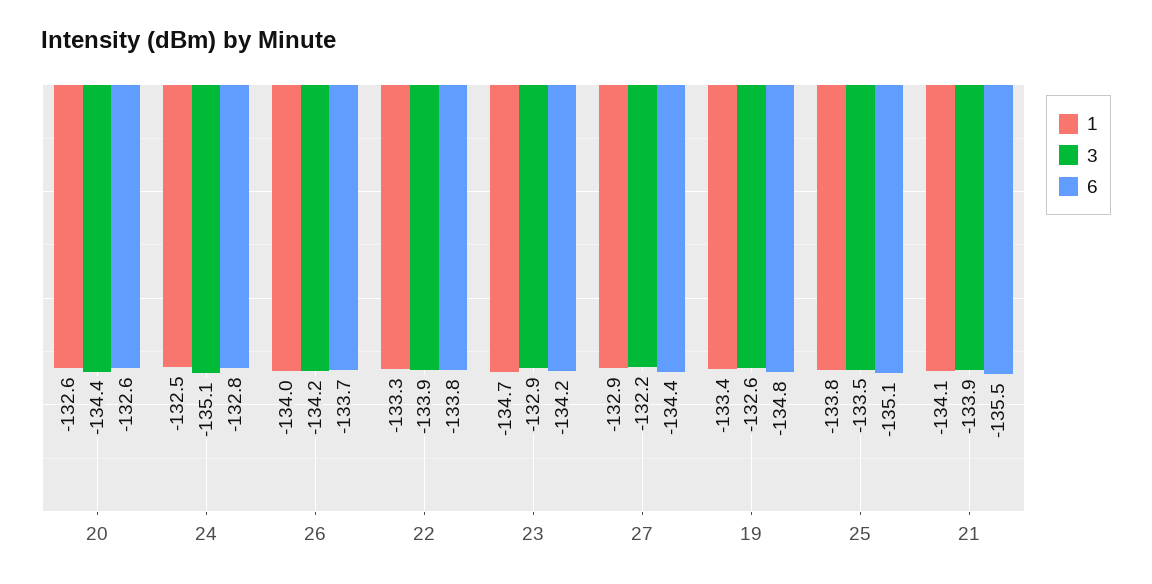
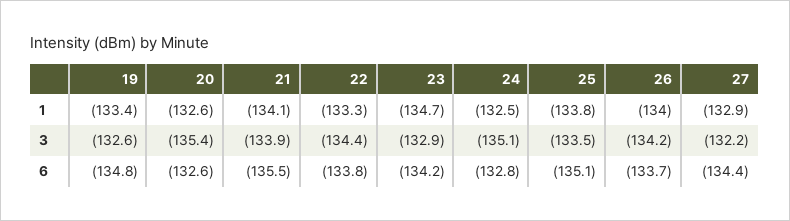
  {
    "1": {
      "20": -132.6,
      "24": -132.5,
      "26": -134,
      "22": -133.3,
      "23": -134.7,
      "27": -132.9,
      "19": -133.4,
      "25": -133.8,
      "21": -134.1
    },
    "3": {
-     "20": -134.4,
+     "20": -135.4,
      "24": -135.1,
      "26": -134.2,
-     "22": -133.9,
+     "22": -134.4,
      "23": -132.9,
      "27": -132.2,
      "19": -132.6,
      "25": -133.5,
      "21": -133.9
    },
    "6": {
      "20": -132.6,
      "24": -132.8,
      "26": -133.7,
      "22": -133.8,
      "23": -134.2,
      "27": -134.4,
      "19": -134.8,
      "25": -135.1,
      "21": -135.5
    }
  }

